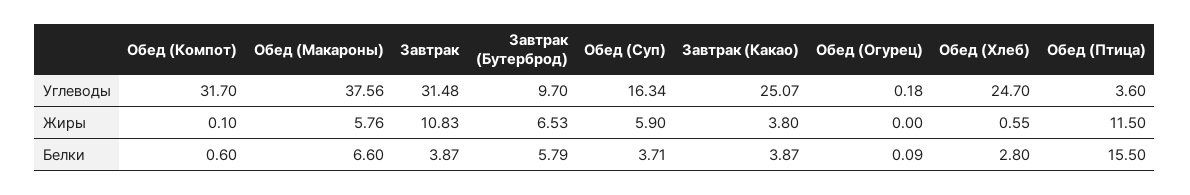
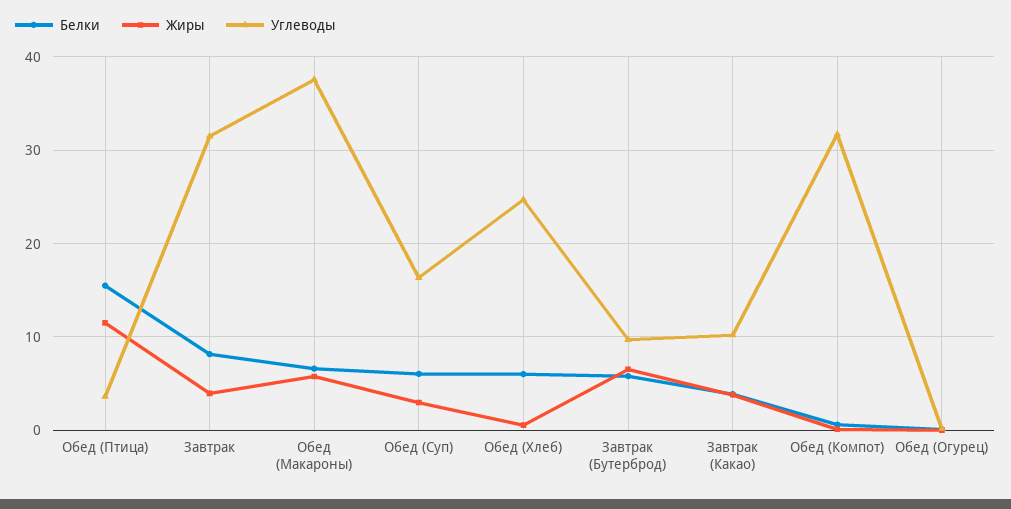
  {
    "Углеводы": {
      "Обед (Компот)": 31.7,
      "Обед (Макароны)": 37.56,
      "Завтрак": 31.48,
      "Завтрак (Бутерброд)": 9.7,
      "Обед (Суп)": 16.34,
-     "Завтрак (Какао)": 25.07,
+     "Завтрак (Какао)": 10,
      "Обед (Огурец)": 0.18,
      "Обед (Хлеб)": 24.7,
      "Обед (Птица)": 3.6
    },
    "Жиры": {
      "Обед (Компот)": 0.1,
      "Обед (Макароны)": 5.76,
-     "Завтрак": 10.83,
+     "Завтрак": 4,
      "Завтрак (Бутерброд)": 6.53,
-     "Обед (Суп)": 5.9,
+     "Обед (Суп)": 3,
      "Завтрак (Какао)": 3.8,
      "Обед (Огурец)": 0,
      "Обед (Хлеб)": 0.55,
      "Обед (Птица)": 11.5
    },
    "Белки": {
      "Обед (Компот)": 0.6,
      "Обед (Макароны)": 6.6,
-     "Завтрак": 3.87,
+     "Завтрак": 8,
      "Завтрак (Бутерброд)": 5.79,
-     "Обед (Суп)": 3.71,
+     "Обед (Суп)": 6,
      "Завтрак (Какао)": 3.87,
      "Обед (Огурец)": 0.09,
-     "Обед (Хлеб)": 2.8,
+     "Обед (Хлеб)": 6,
      "Обед (Птица)": 15.5
    }
  }

